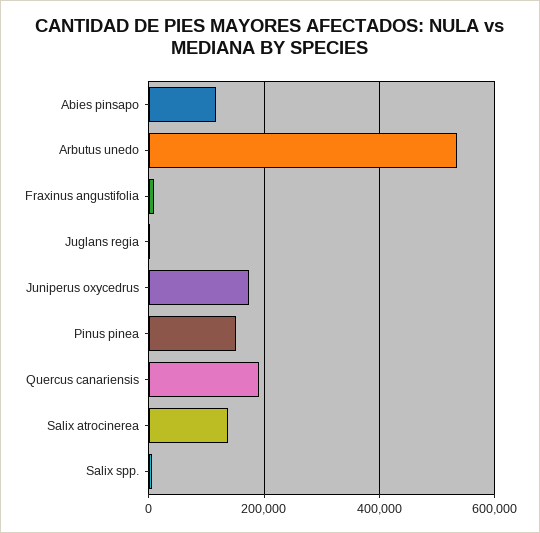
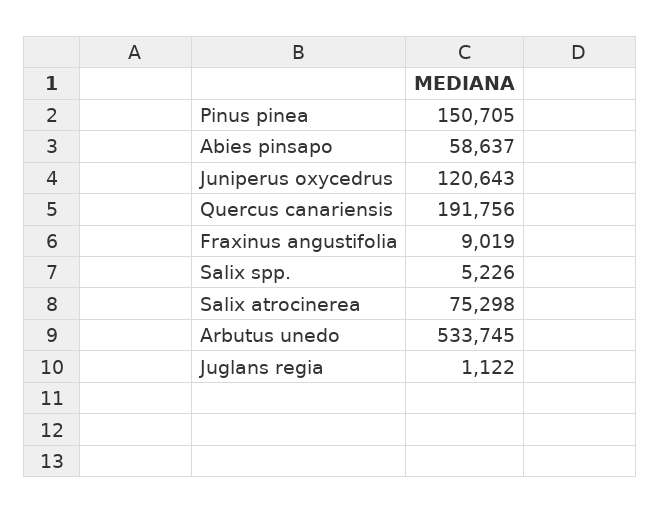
  {
-   "Abies pinsapo": 120000,
+   "Abies pinsapo": 58637,
    "Arbutus unedo": 533745,
    "Fraxinus angustifolia": 9019,
    "Juglans regia": 1122,
-   "Juniperus oxycedrus": 180000,
+   "Juniperus oxycedrus": 120643,
    "Pinus pinea": 150705,
    "Quercus canariensis": 191756,
-   "Salix atrocinerea": 140000,
+   "Salix atrocinerea": 75298,
    "Salix spp.": 5226
  }

